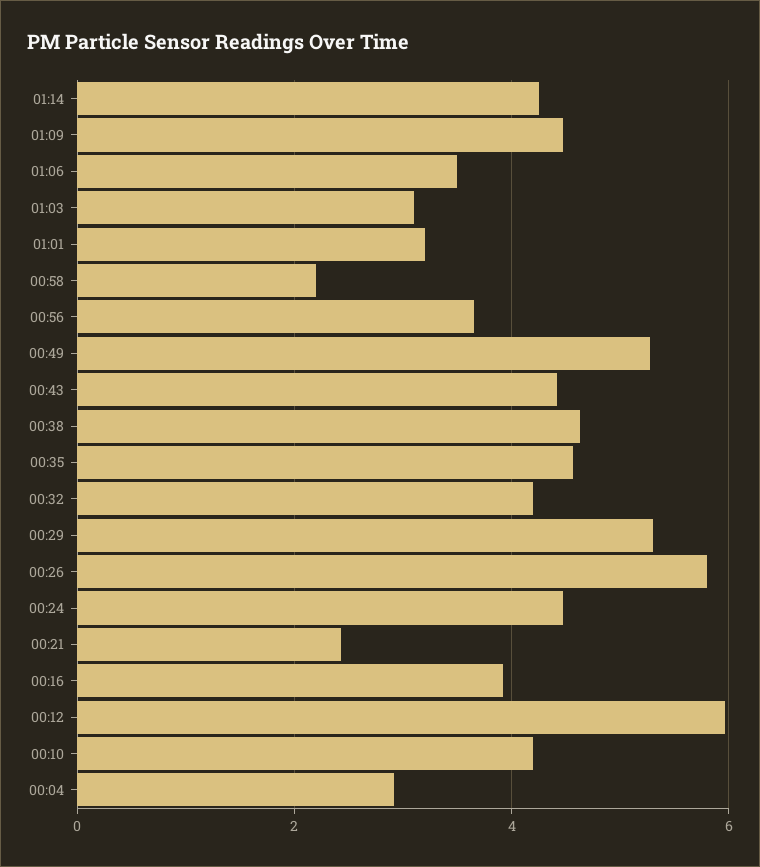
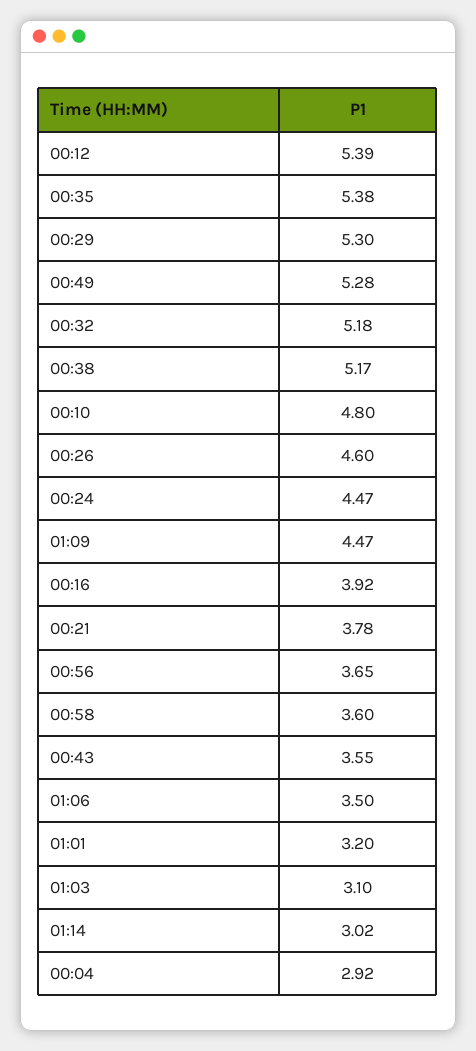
  {
-   "01:14": 4.2,
+   "01:14": 3.02,
    "01:09": 4.47,
    "01:06": 3.5,
    "01:03": 3.1,
    "01:01": 3.2,
-   "00:58": 2.2,
+   "00:58": 3.6,
    "00:56": 3.65,
    "00:49": 5.28,
-   "00:43": 4.4,
+   "00:43": 3.55,
-   "00:38": 4.6,
+   "00:38": 5.17,
-   "00:35": 4.6,
+   "00:35": 5.38,
-   "00:32": 4.2,
+   "00:32": 5.18,
    "00:29": 5.3,
-   "00:26": 5.8,
+   "00:26": 4.6,
    "00:24": 4.47,
-   "00:21": 2.4,
+   "00:21": 3.78,
    "00:16": 3.92,
-   "00:12": 6,
+   "00:12": 5.39,
-   "00:10": 4.2,
+   "00:10": 4.8,
    "00:04": 2.92
  }

